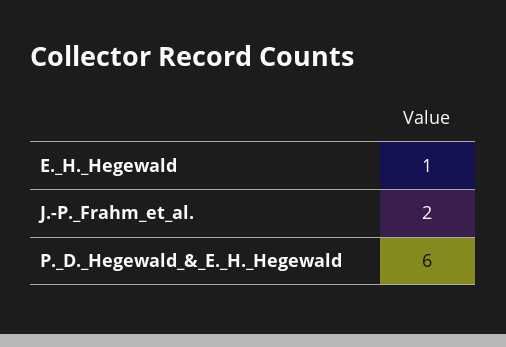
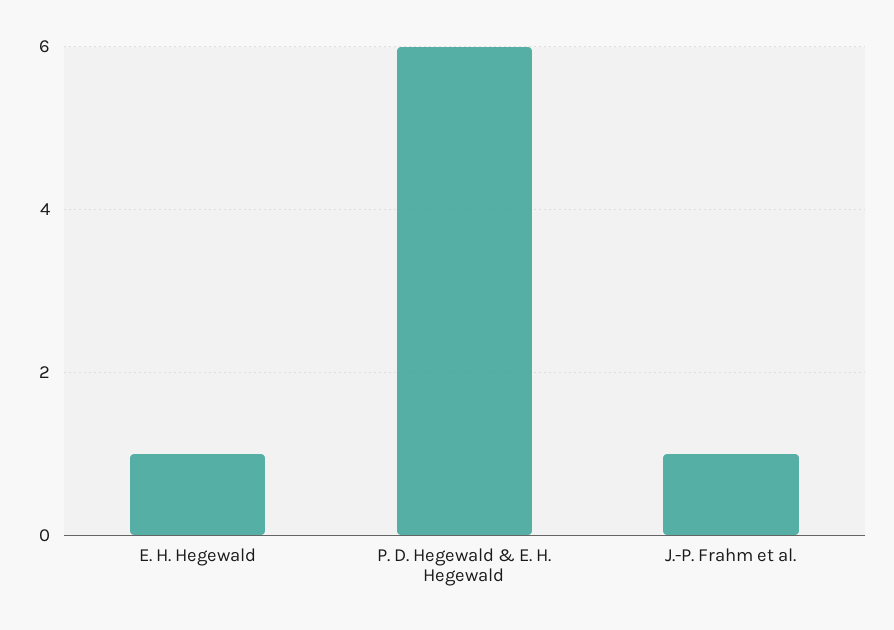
  {
    "E._H._Hegewald": 1,
-   "J.-P._Frahm_et_al.": 2,
+   "J.-P._Frahm_et_al.": 1,
    "P._D._Hegewald_&_E._H._Hegewald": 6
  }

